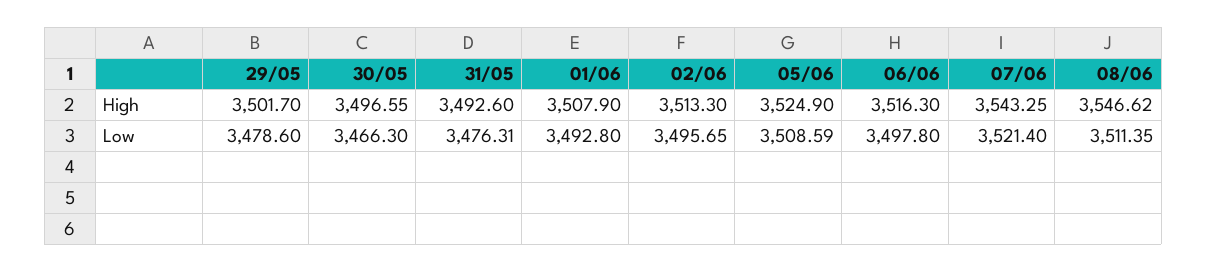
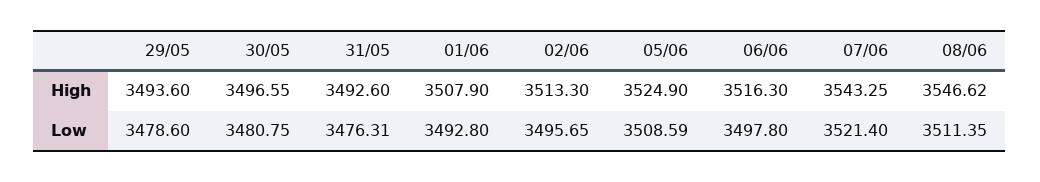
  {
    "29/05": {
-     "High": 3501.7,
+     "High": 3493.6,
      "Low": 3478.6
    },
    "30/05": {
      "High": 3496.55,
-     "Low": 3466.3
+     "Low": 3480.75
    },
    "31/05": {
      "High": 3492.6,
      "Low": 3476.31
    },
    "01/06": {
      "High": 3507.9,
      "Low": 3492.8
    },
    "02/06": {
      "High": 3513.3,
      "Low": 3495.65
    },
    "05/06": {
      "High": 3524.9,
      "Low": 3508.59
    },
    "06/06": {
      "High": 3516.3,
      "Low": 3497.8
    },
    "07/06": {
      "High": 3543.25,
      "Low": 3521.4
    },
    "08/06": {
      "High": 3546.62,
      "Low": 3511.35
    }
  }

